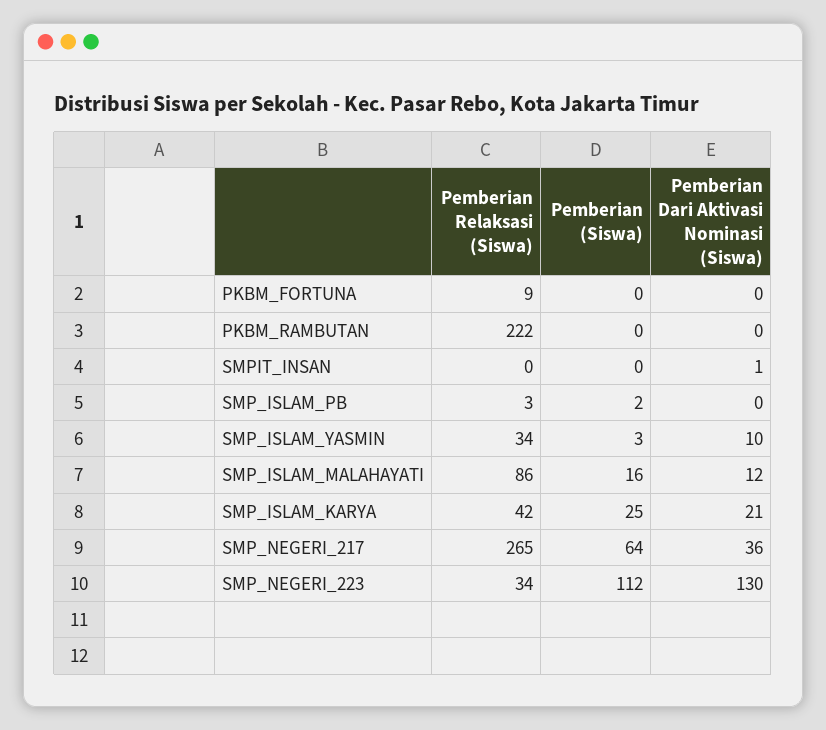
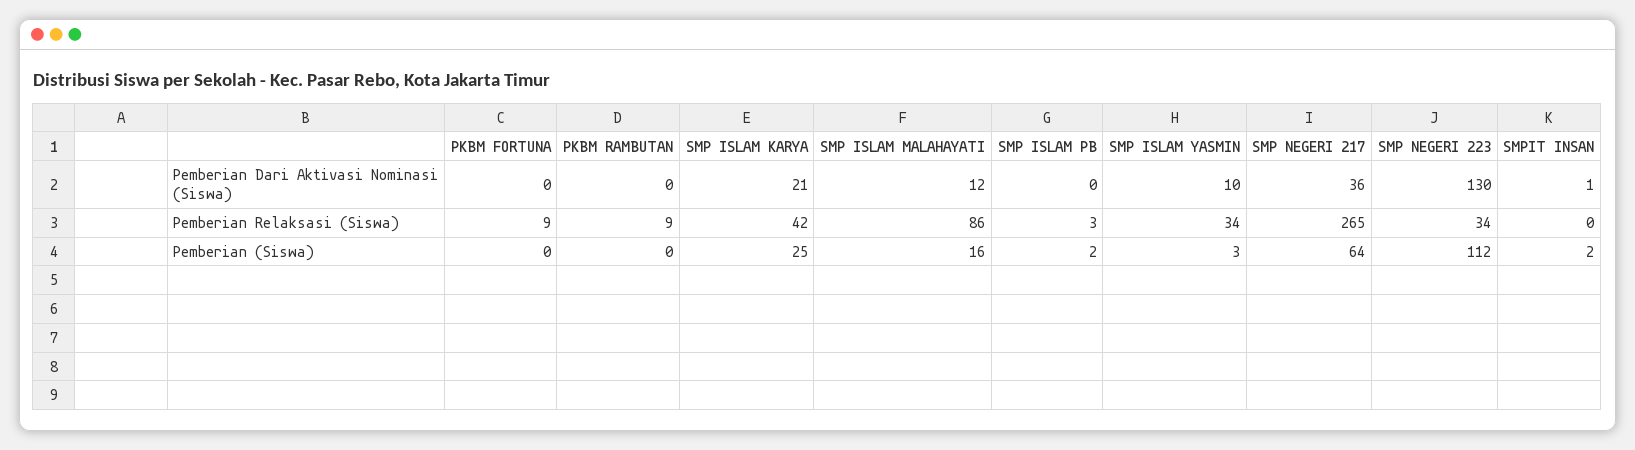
  {
    "Pemberian Relaksasi (Siswa)": {
      "PKBM_FORTUNA": 9,
-     "PKBM_RAMBUTAN": 222,
+     "PKBM_RAMBUTAN": 9,
      "SMPIT_INSAN": 0,
      "SMP_ISLAM_PB": 3,
      "SMP_ISLAM_YASMIN": 34,
      "SMP_ISLAM_MALAHAYATI": 86,
      "SMP_ISLAM_KARYA": 42,
      "SMP_NEGERI_217": 265,
      "SMP_NEGERI_223": 34
    },
    "Pemberian (Siswa)": {
      "PKBM_FORTUNA": 0,
      "PKBM_RAMBUTAN": 0,
-     "SMPIT_INSAN": 0,
+     "SMPIT_INSAN": 2,
      "SMP_ISLAM_PB": 2,
      "SMP_ISLAM_YASMIN": 3,
      "SMP_ISLAM_MALAHAYATI": 16,
      "SMP_ISLAM_KARYA": 25,
      "SMP_NEGERI_217": 64,
      "SMP_NEGERI_223": 112
    },
    "Pemberian Dari Aktivasi Nominasi (Siswa)": {
      "PKBM_FORTUNA": 0,
      "PKBM_RAMBUTAN": 0,
      "SMPIT_INSAN": 1,
      "SMP_ISLAM_PB": 0,
      "SMP_ISLAM_YASMIN": 10,
      "SMP_ISLAM_MALAHAYATI": 12,
      "SMP_ISLAM_KARYA": 21,
      "SMP_NEGERI_217": 36,
      "SMP_NEGERI_223": 130
    }
  }

